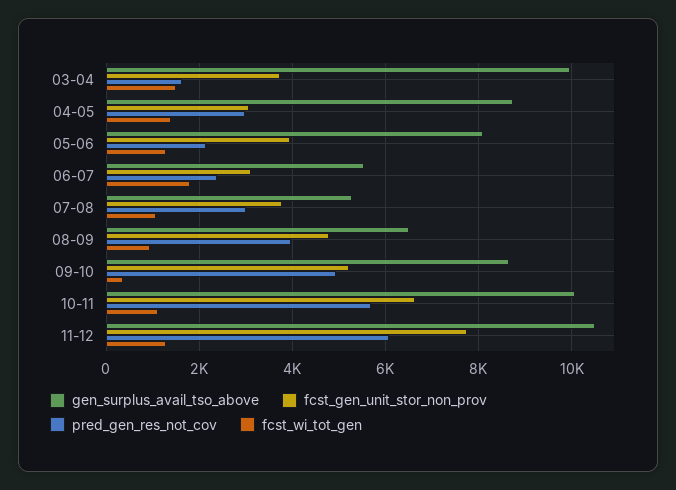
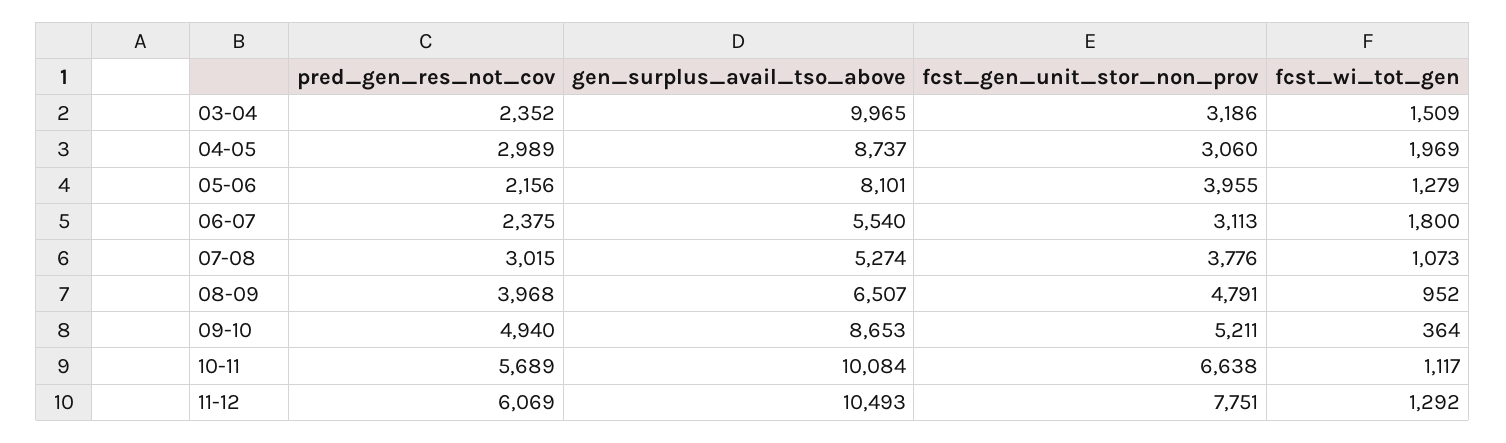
  {
    "gen_surplus_avail_tso_above": {
      "03-04": 9965,
      "04-05": 8737,
      "05-06": 8101,
      "06-07": 5540,
      "07-08": 5274,
      "08-09": 6507,
      "09-10": 8653,
      "10-11": 10084,
      "11-12": 10493
    },
    "fcst_gen_unit_stor_non_prov": {
-     "03-04": 3800,
+     "03-04": 3186,
      "04-05": 3060,
      "05-06": 3955,
      "06-07": 3113,
      "07-08": 3776,
      "08-09": 4791,
      "09-10": 5211,
      "10-11": 6638,
      "11-12": 7751
    },
    "pred_gen_res_not_cov": {
-     "03-04": 1600,
+     "03-04": 2352,
      "04-05": 2989,
      "05-06": 2156,
      "06-07": 2375,
      "07-08": 3015,
      "08-09": 3968,
      "09-10": 4940,
      "10-11": 5689,
      "11-12": 6069
    },
    "fcst_wi_tot_gen": {
      "03-04": 1509,
-     "04-05": 1400,
+     "04-05": 1969,
      "05-06": 1279,
      "06-07": 1800,
      "07-08": 1073,
      "08-09": 952,
      "09-10": 364,
      "10-11": 1117,
      "11-12": 1292
    }
  }

